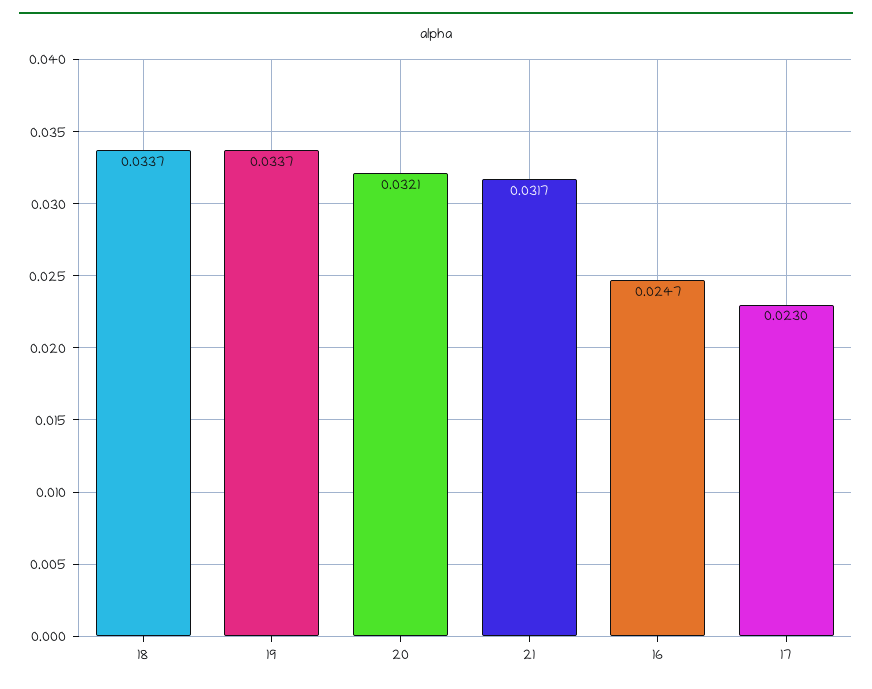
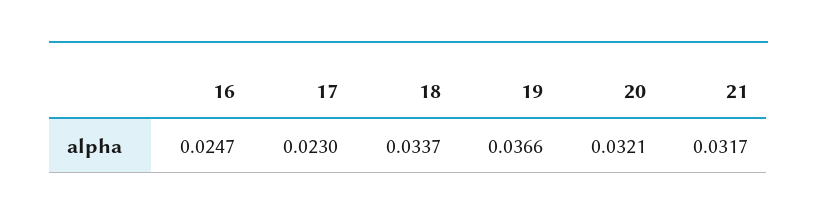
  {
    "18": 0.0337,
-   "19": 0.0337,
+   "19": 0.0366,
    "20": 0.0321,
    "21": 0.0317,
    "16": 0.0247,
    "17": 0.023
  }

